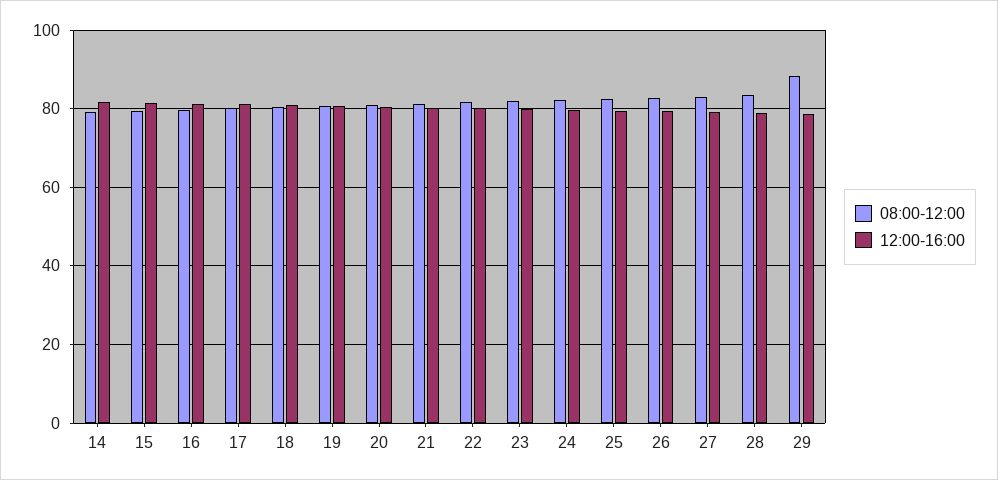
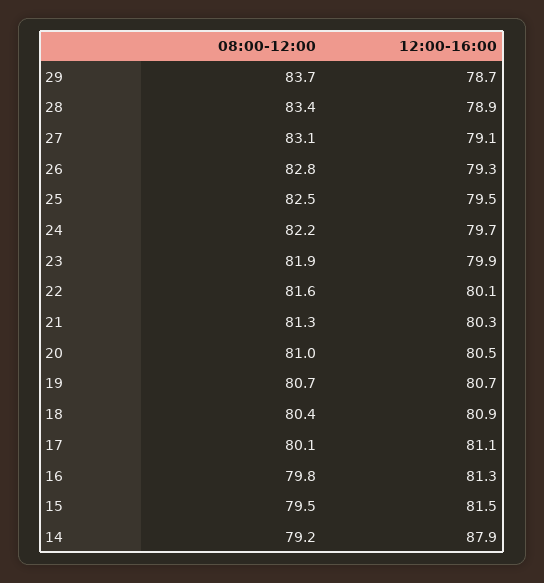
  {
    "08:00-12:00": {
      "14": 79.2,
      "15": 79.5,
      "16": 79.8,
      "17": 80.1,
      "18": 80.4,
      "19": 80.7,
      "20": 81,
      "21": 81.3,
      "22": 81.6,
      "23": 81.9,
      "24": 82.2,
      "25": 82.5,
      "26": 82.8,
      "27": 83.1,
      "28": 83.4,
-     "29": 88
+     "29": 83.7
    },
    "12:00-16:00": {
-     "14": 82,
+     "14": 87.9,
      "15": 81.5,
      "16": 81.3,
      "17": 81.1,
      "18": 80.9,
      "19": 80.7,
      "20": 80.5,
      "21": 80.3,
      "22": 80.1,
      "23": 79.9,
      "24": 79.7,
      "25": 79.5,
      "26": 79.3,
      "27": 79.1,
      "28": 78.9,
      "29": 78.7
    }
  }

